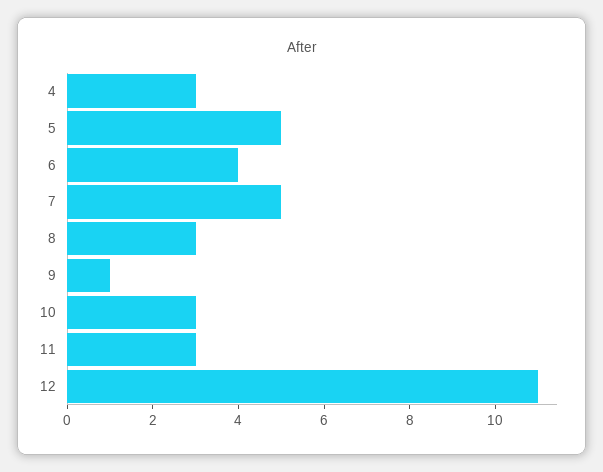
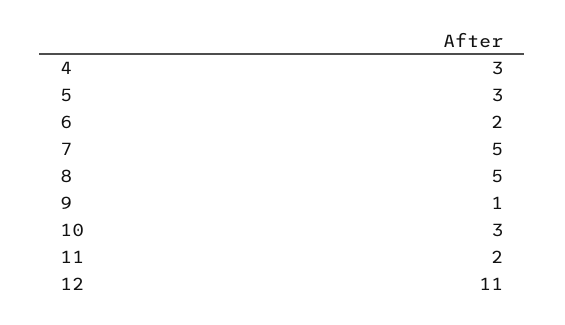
  {
    "4": 3,
-   "5": 5,
+   "5": 3,
-   "6": 4,
+   "6": 2,
    "7": 5,
-   "8": 3,
+   "8": 5,
    "9": 1,
    "10": 3,
-   "11": 3,
+   "11": 2,
    "12": 11
  }

